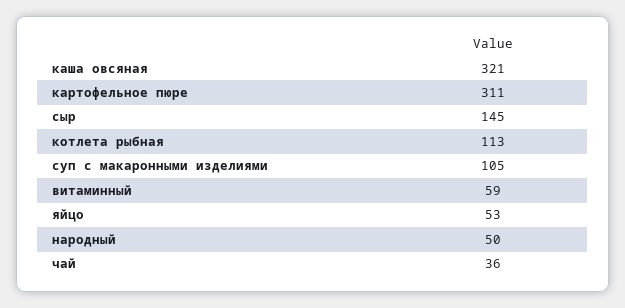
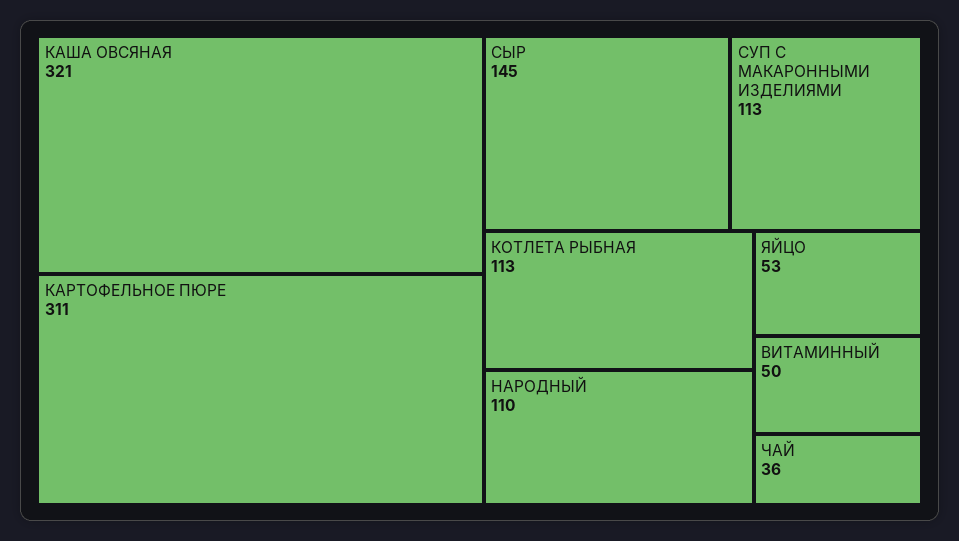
  {
    "каша овсяная": 321,
    "картофельное пюре": 311,
    "сыр": 145,
    "котлета рыбная": 113,
-   "суп с макаронными изделиями": 105,
+   "суп с макаронными изделиями": 113,
-   "витаминный": 59,
+   "витаминный": 50,
    "яйцо": 53,
-   "народный": 50,
+   "народный": 110,
    "чай": 36
  }

